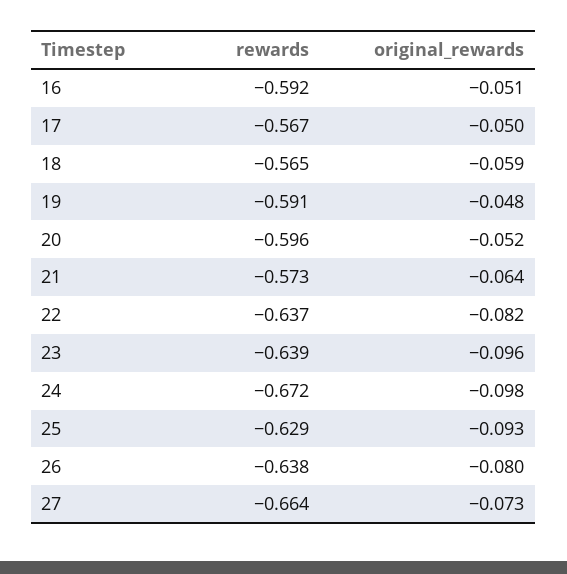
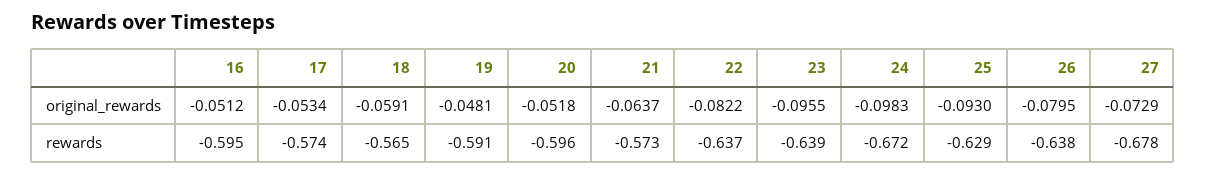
  {
    "rewards": {
-     "16": -0.592,
+     "16": -0.595,
-     "17": -0.567,
+     "17": -0.574,
      "18": -0.565,
      "19": -0.591,
      "20": -0.596,
      "21": -0.573,
      "22": -0.637,
      "23": -0.639,
      "24": -0.672,
      "25": -0.629,
      "26": -0.638,
-     "27": -0.664
+     "27": -0.678
    },
    "original_rewards": {
      "16": -0.0512,
-     "17": -0.05,
+     "17": -0.0534,
      "18": -0.0591,
      "19": -0.0481,
      "20": -0.0518,
      "21": -0.0637,
      "22": -0.0822,
      "23": -0.0955,
      "24": -0.0983,
      "25": -0.093,
      "26": -0.0795,
      "27": -0.0729
    }
  }

